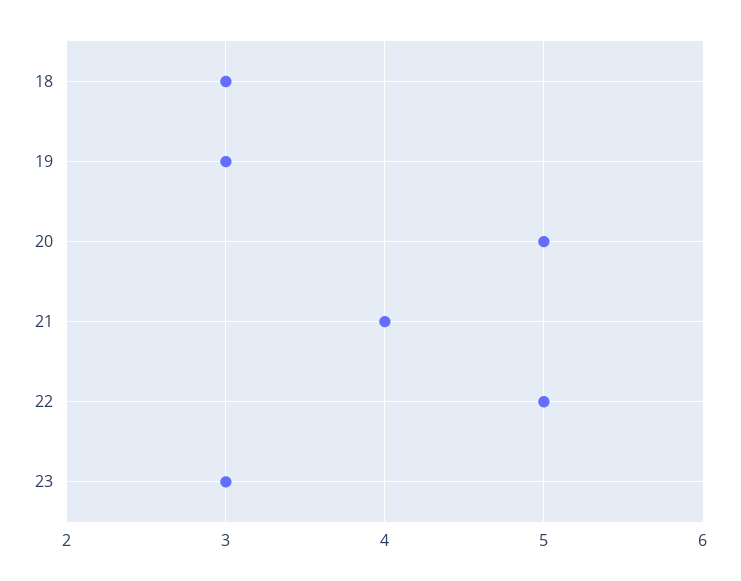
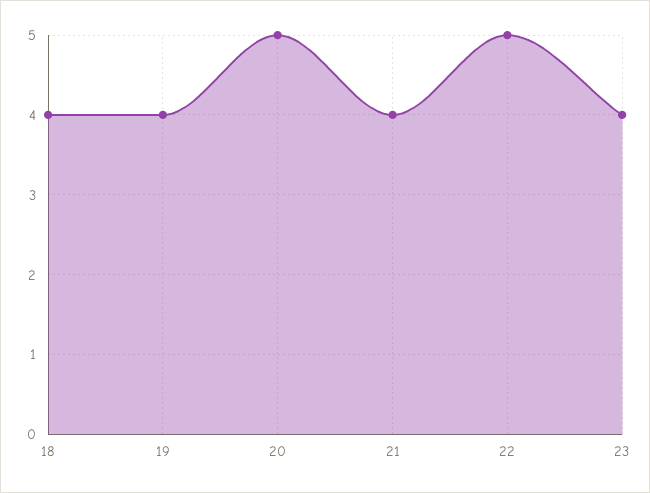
  {
-   "18": 3,
+   "18": 4,
-   "19": 3,
+   "19": 4,
    "20": 5,
    "21": 4,
    "22": 5,
-   "23": 3
+   "23": 4
  }

